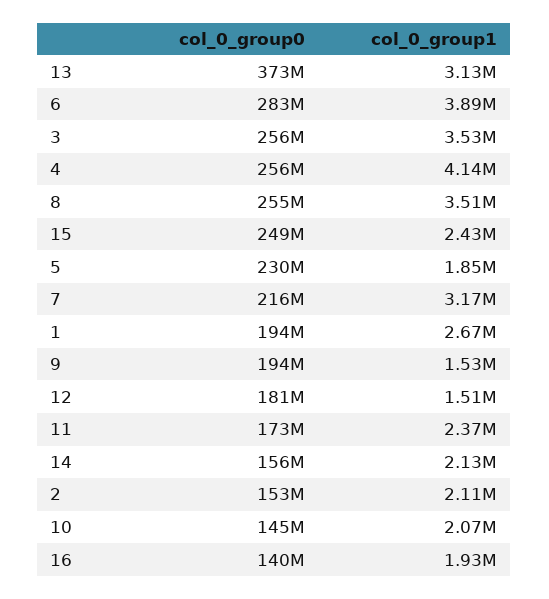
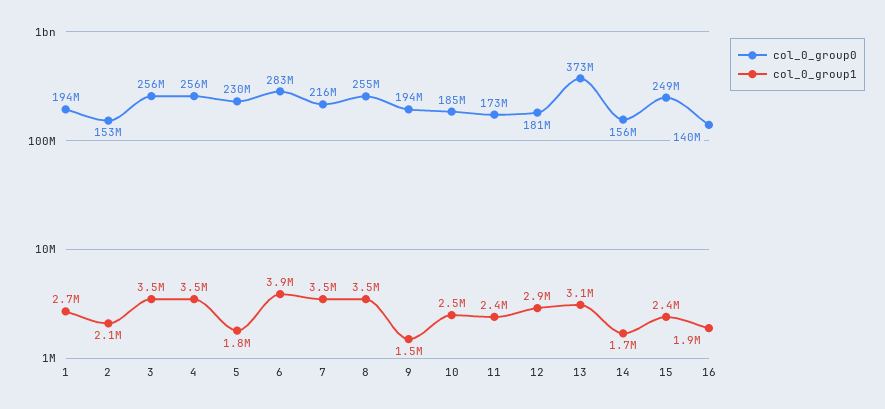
  {
    "col_0_group0": {
      "13": 373000000,
      "6": 283000000,
      "3": 256000000,
      "4": 256000000,
      "8": 255000000,
      "15": 249000000,
      "5": 230000000,
      "7": 216000000,
      "1": 194000000,
      "9": 194000000,
      "12": 181000000,
      "11": 173000000,
      "14": 156000000,
      "2": 153000000,
-     "10": 145000000,
+     "10": 185000000,
      "16": 140000000
    },
    "col_0_group1": {
      "13": 3130000,
      "6": 3890000,
      "3": 3530000,
-     "4": 4140000,
+     "4": 3500000,
      "8": 3510000,
      "15": 2430000,
      "5": 1850000,
-     "7": 3170000,
+     "7": 3500000,
      "1": 2670000,
      "9": 1530000,
-     "12": 1510000,
+     "12": 2900000,
      "11": 2370000,
-     "14": 2130000,
+     "14": 1700000,
      "2": 2110000,
-     "10": 2070000,
+     "10": 2500000,
      "16": 1930000
    }
  }

